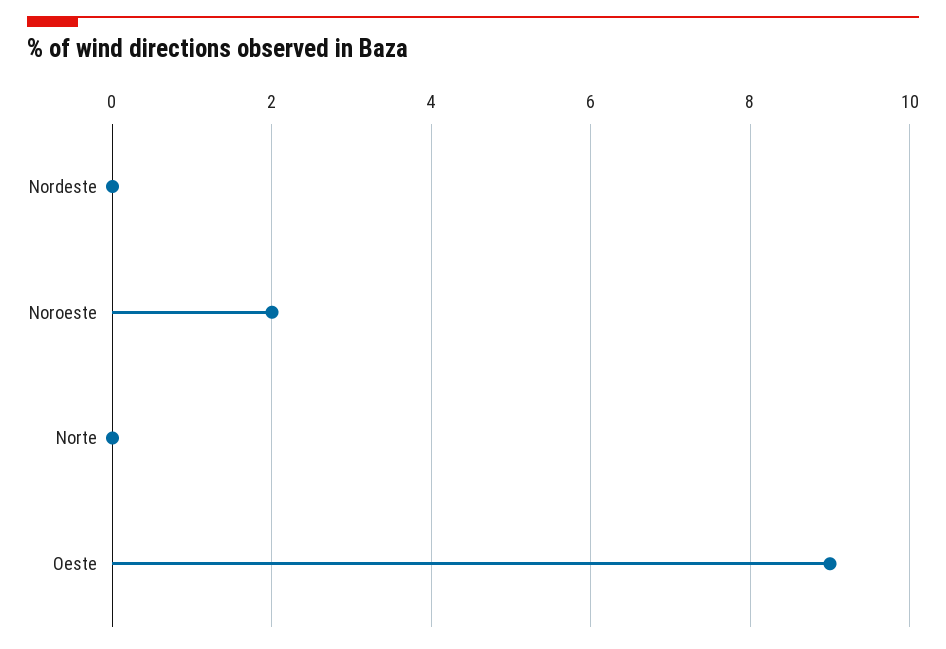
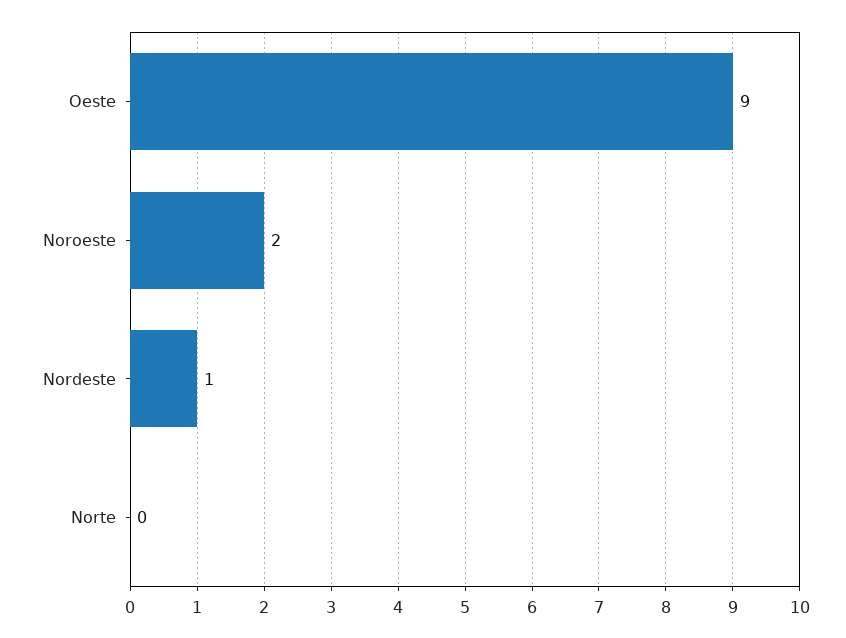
  {
-   "Nordeste": 0,
+   "Nordeste": 1,
    "Noroeste": 2,
    "Norte": 0,
    "Oeste": 9
  }

